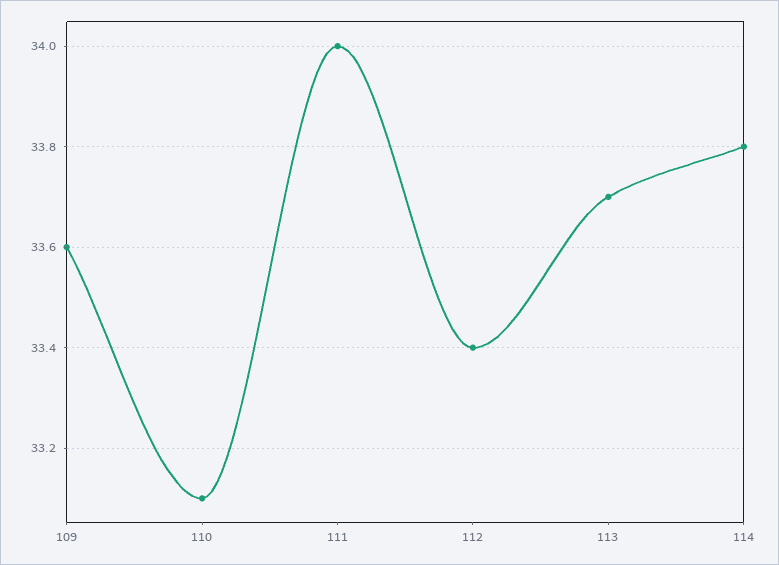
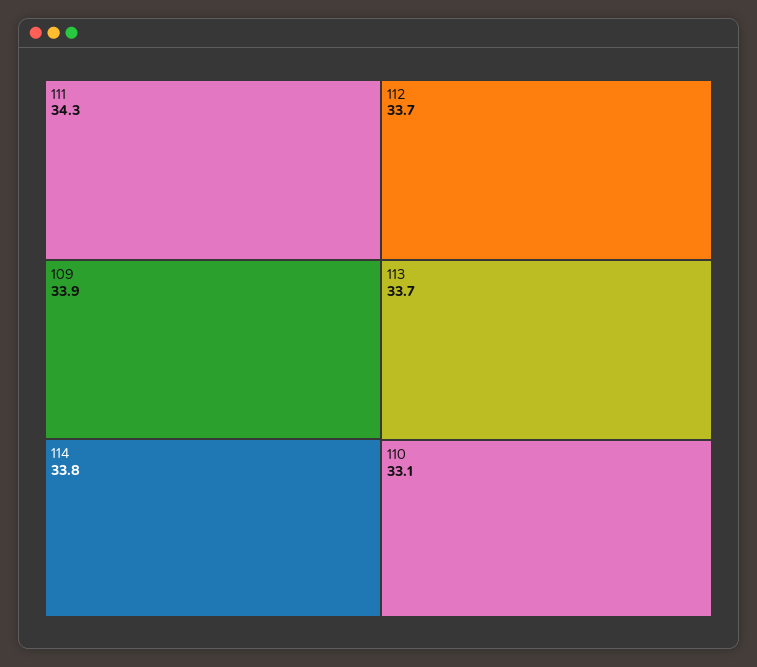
  {
-   "109": 33.6,
+   "109": 33.9,
    "110": 33.1,
-   "111": 34,
+   "111": 34.3,
-   "112": 33.4,
+   "112": 33.7,
    "113": 33.7,
    "114": 33.8
  }

